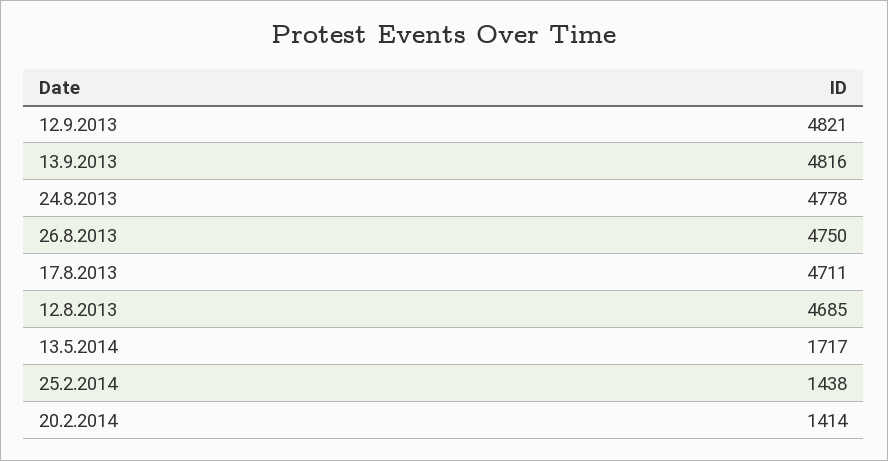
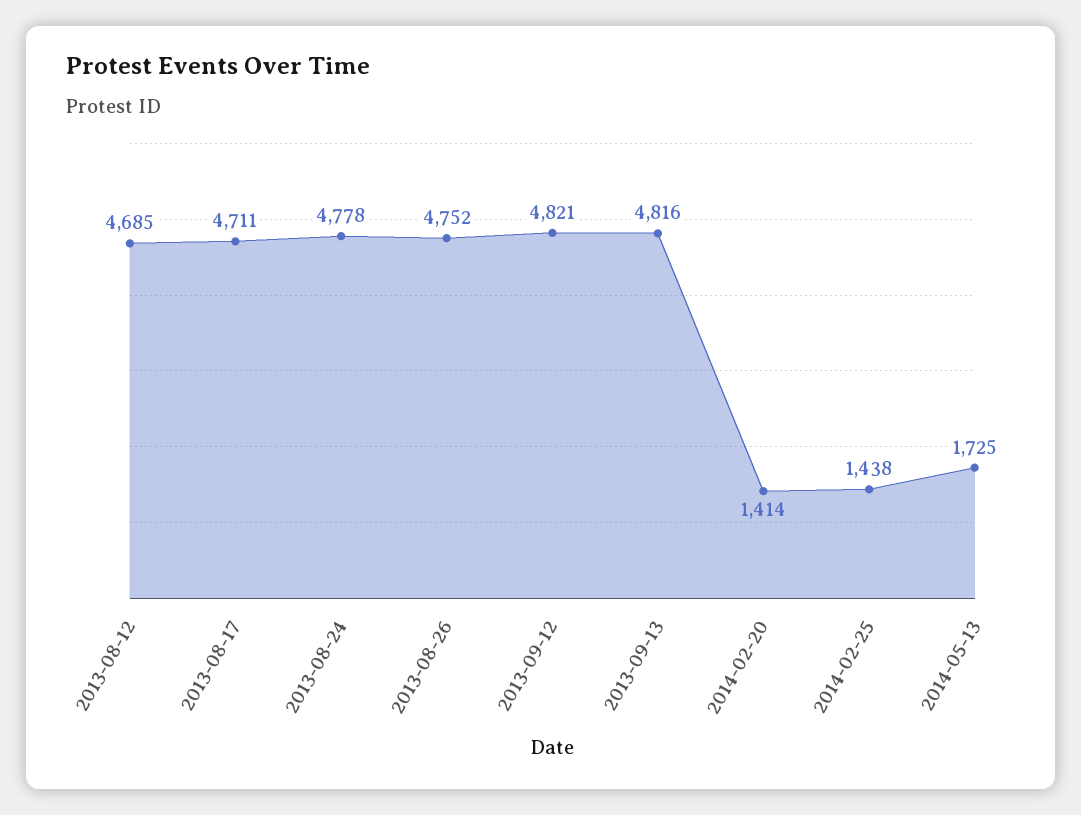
  {
    "12.9.2013": 4821,
    "13.9.2013": 4816,
    "24.8.2013": 4778,
-   "26.8.2013": 4750,
+   "26.8.2013": 4752,
    "17.8.2013": 4711,
    "12.8.2013": 4685,
-   "13.5.2014": 1717,
+   "13.5.2014": 1725,
    "25.2.2014": 1438,
    "20.2.2014": 1414
  }

